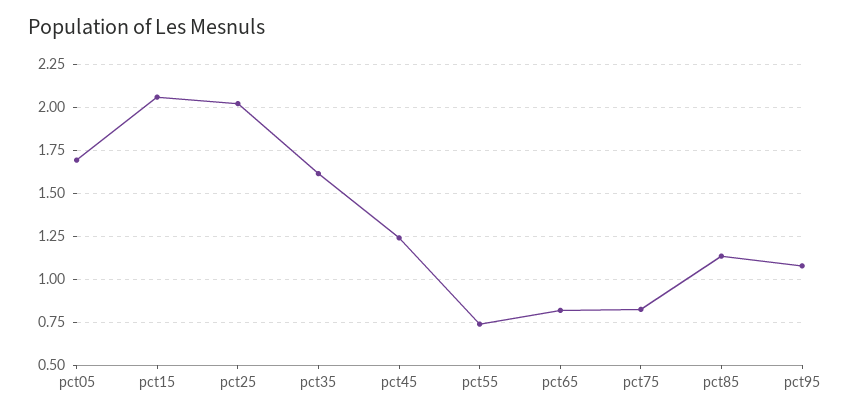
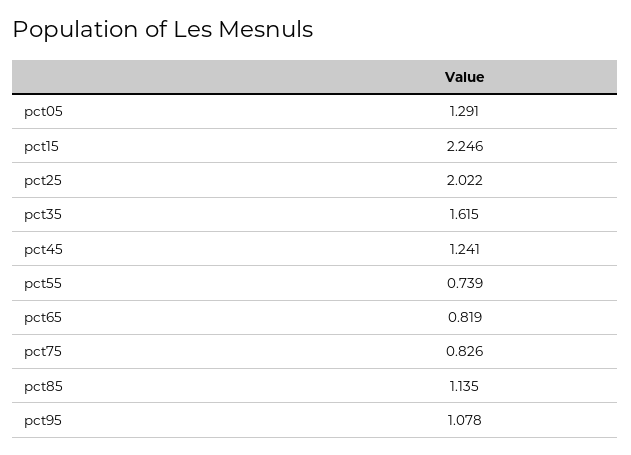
  {
-   "pct05": 1.7,
+   "pct05": 1.291,
-   "pct15": 2.05,
+   "pct15": 2.246,
    "pct25": 2.022,
    "pct35": 1.615,
    "pct45": 1.241,
    "pct55": 0.739,
    "pct65": 0.819,
    "pct75": 0.826,
    "pct85": 1.135,
    "pct95": 1.078
  }

